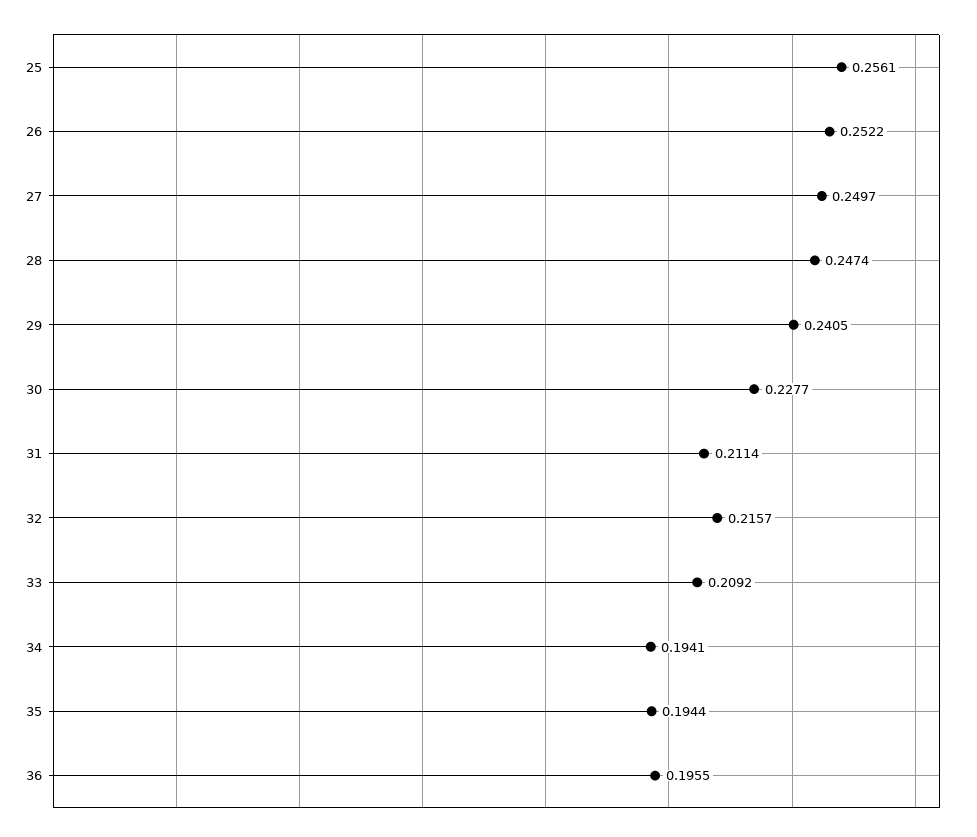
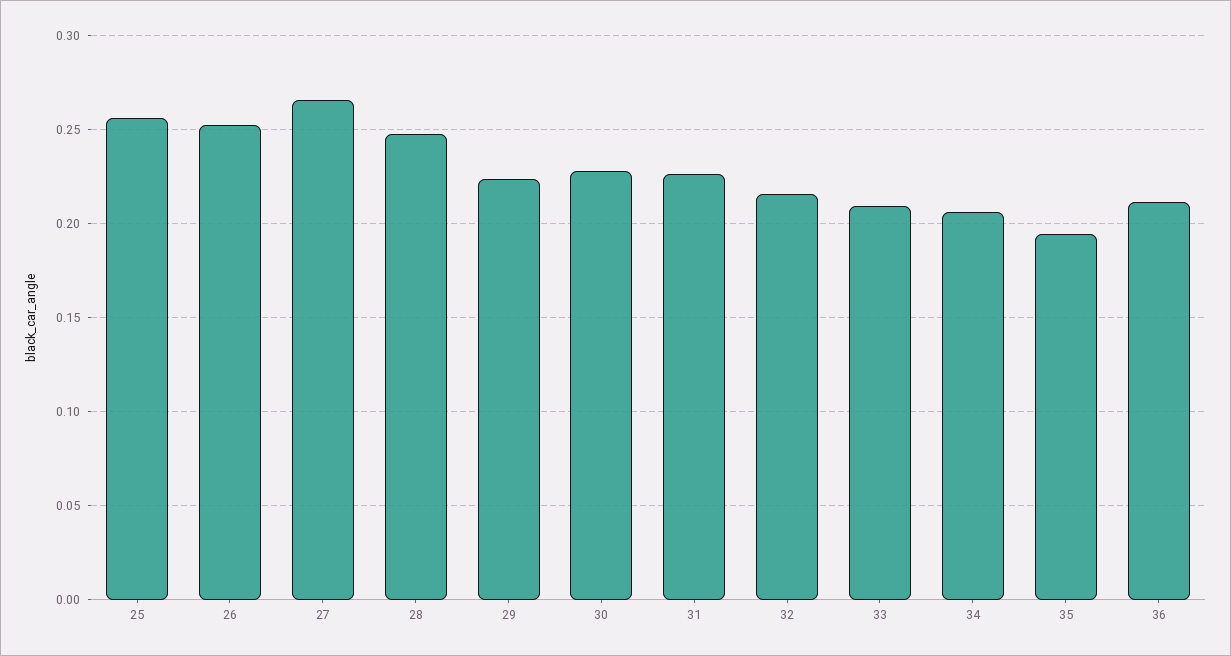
  {
    "25": 0.2561,
    "26": 0.2522,
-   "27": 0.2497,
+   "27": 0.265,
    "28": 0.2474,
-   "29": 0.2405,
+   "29": 0.225,
    "30": 0.2277,
-   "31": 0.2114,
+   "31": 0.225,
    "32": 0.2157,
    "33": 0.2092,
-   "34": 0.1941,
+   "34": 0.205,
    "35": 0.1944,
-   "36": 0.1955
+   "36": 0.21
  }

